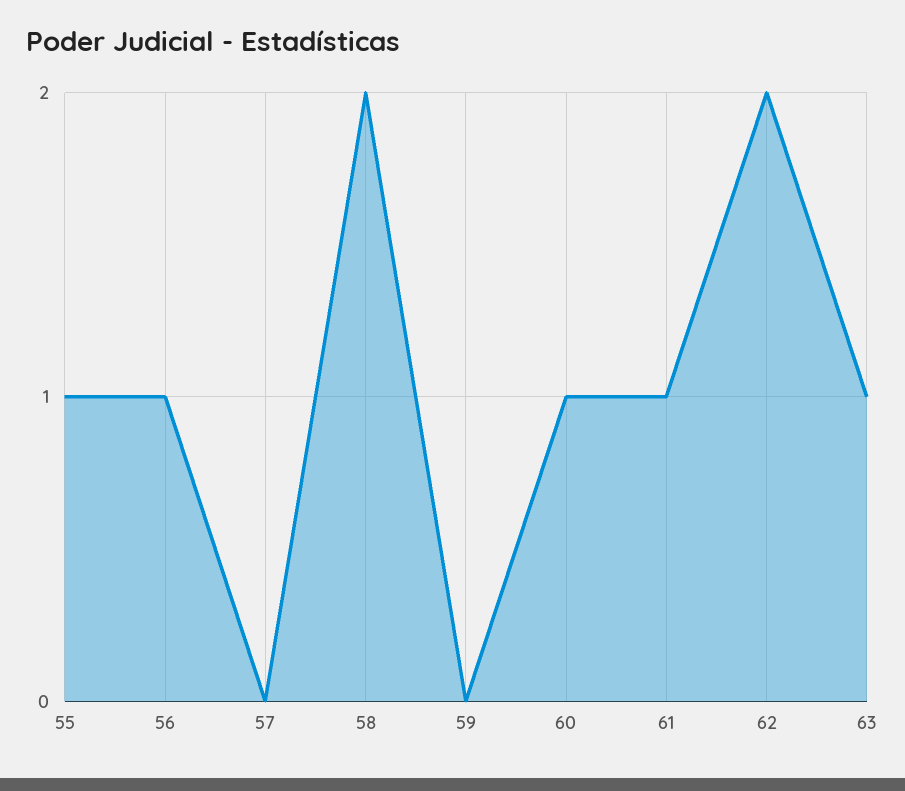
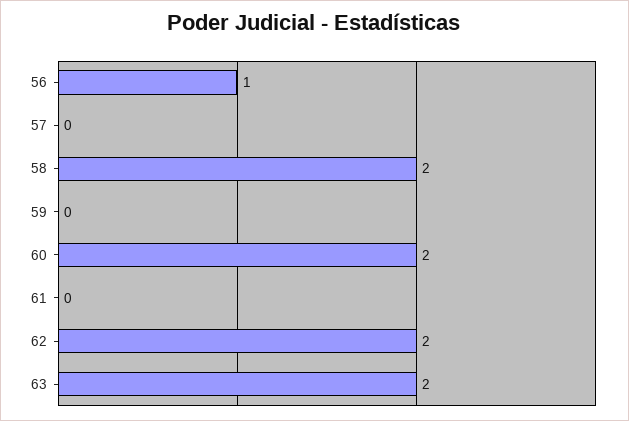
  {
-   "55": 1,
    "56": 1,
    "57": 0,
    "58": 2,
    "59": 0,
-   "60": 1,
+   "60": 2,
-   "61": 1,
+   "61": 0,
    "62": 2,
-   "63": 1
+   "63": 2
  }

